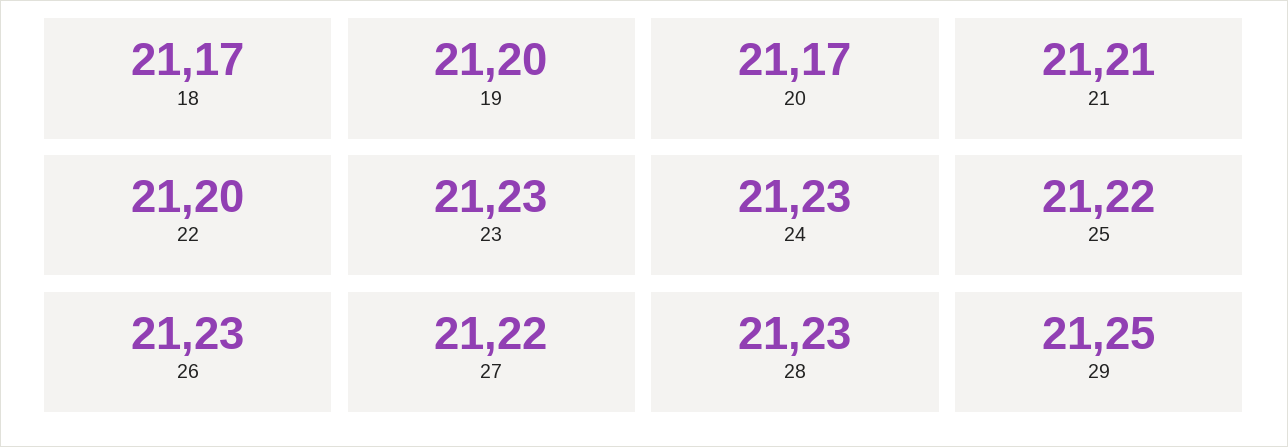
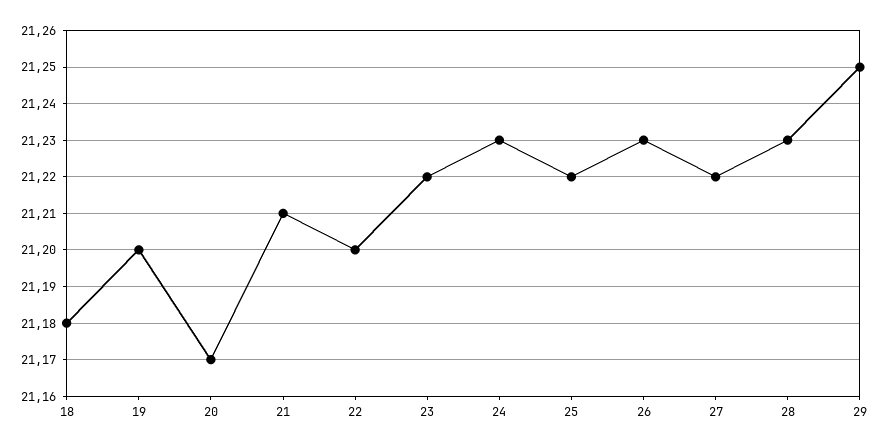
  {
-   "18": 21.17,
+   "18": 21.18,
    "19": 21.2,
    "20": 21.17,
    "21": 21.21,
    "22": 21.2,
-   "23": 21.23,
+   "23": 21.22,
    "24": 21.23,
    "25": 21.22,
    "26": 21.23,
    "27": 21.22,
    "28": 21.23,
    "29": 21.25
  }

